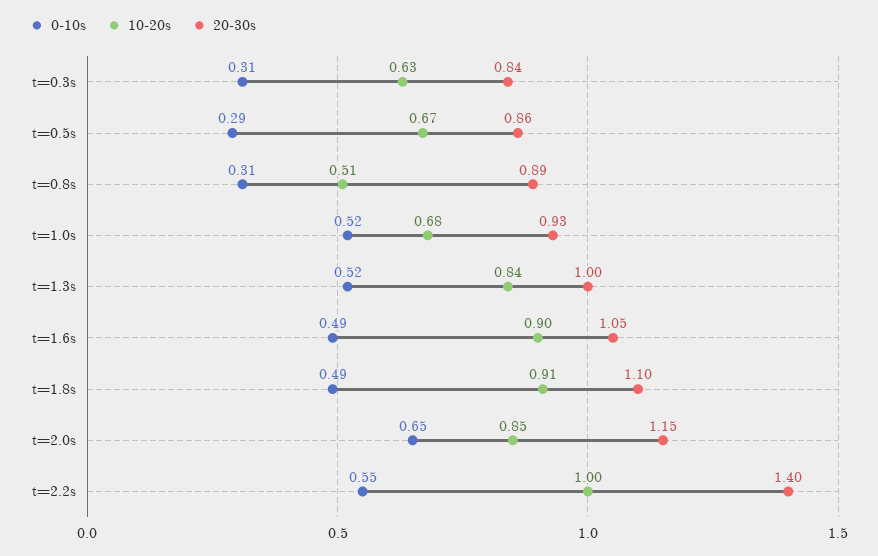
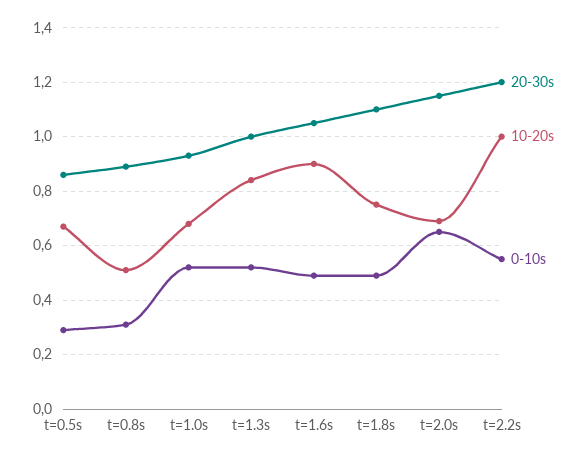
  {
    "0-10s": {
-     "t=0.3s": 0.31,
      "t=0.5s": 0.29,
      "t=0.8s": 0.31,
      "t=1.0s": 0.52,
      "t=1.3s": 0.52,
      "t=1.6s": 0.49,
      "t=1.8s": 0.49,
      "t=2.0s": 0.65,
      "t=2.2s": 0.55
    },
    "10-20s": {
-     "t=0.3s": 0.63,
      "t=0.5s": 0.67,
      "t=0.8s": 0.51,
      "t=1.0s": 0.68,
      "t=1.3s": 0.84,
      "t=1.6s": 0.9,
-     "t=1.8s": 0.91,
+     "t=1.8s": 0.75,
-     "t=2.0s": 0.85,
+     "t=2.0s": 0.7,
      "t=2.2s": 1
    },
    "20-30s": {
-     "t=0.3s": 0.84,
      "t=0.5s": 0.86,
      "t=0.8s": 0.89,
      "t=1.0s": 0.93,
      "t=1.3s": 1,
      "t=1.6s": 1.05,
      "t=1.8s": 1.1,
      "t=2.0s": 1.15,
-     "t=2.2s": 1.4
+     "t=2.2s": 1.2
    }
  }

